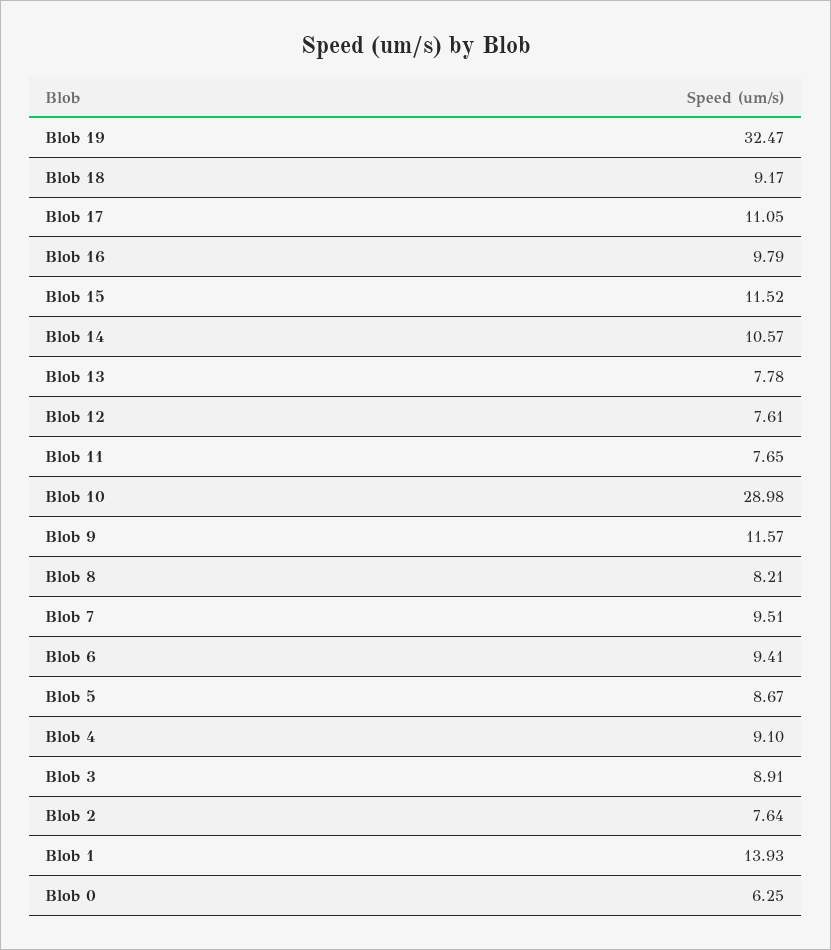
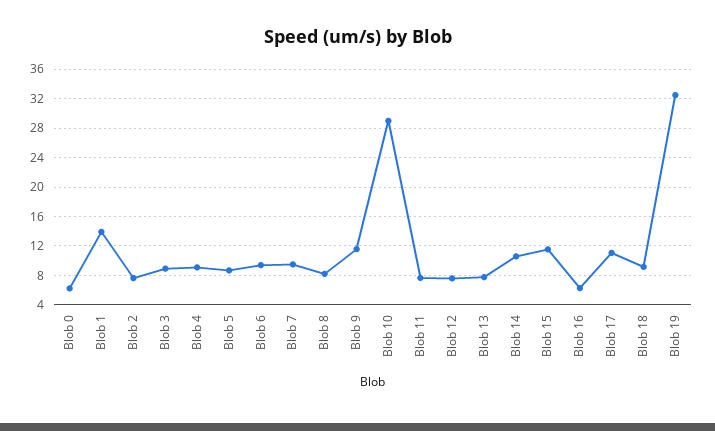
  {
    "Blob 19": 32.47,
    "Blob 18": 9.17,
    "Blob 17": 11.05,
-   "Blob 16": 9.79,
+   "Blob 16": 6,
    "Blob 15": 11.52,
    "Blob 14": 10.57,
    "Blob 13": 7.78,
    "Blob 12": 7.61,
    "Blob 11": 7.65,
    "Blob 10": 28.98,
    "Blob 9": 11.57,
    "Blob 8": 8.21,
    "Blob 7": 9.51,
    "Blob 6": 9.41,
    "Blob 5": 8.67,
    "Blob 4": 9.1,
    "Blob 3": 8.91,
    "Blob 2": 7.64,
    "Blob 1": 13.93,
    "Blob 0": 6.25
  }

